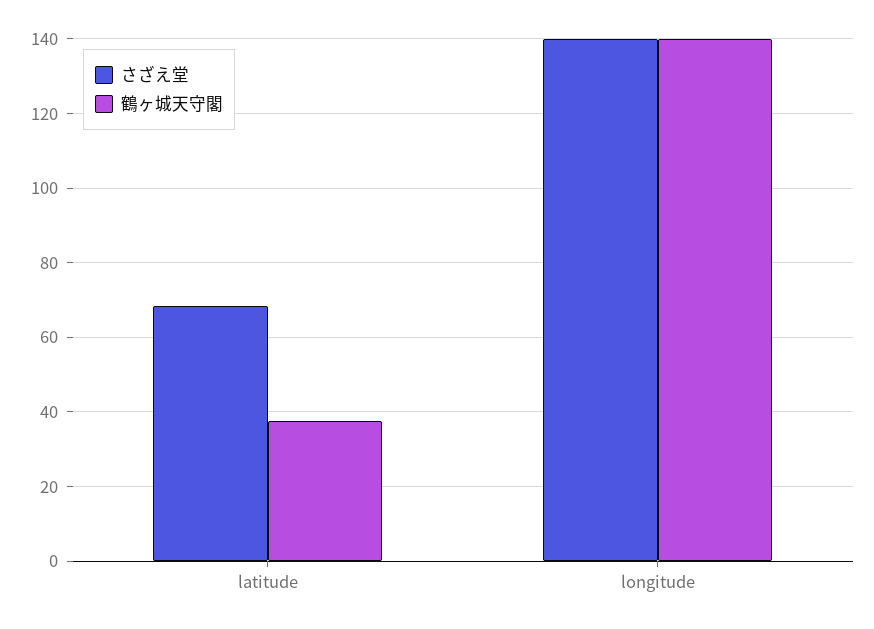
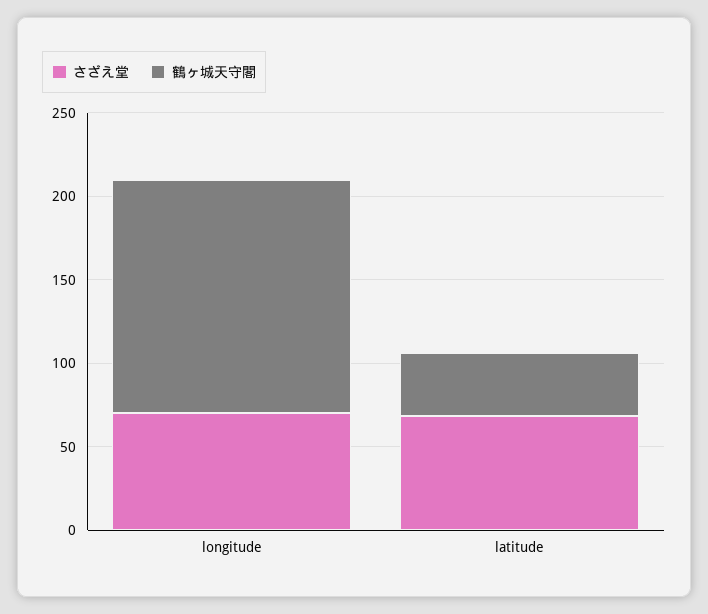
  {
    "さざえ堂": {
      "latitude": 68,
-     "longitude": 140
+     "longitude": 70
    },
    "鶴ヶ城天守閣": {
      "latitude": 38,
      "longitude": 140
    }
  }

